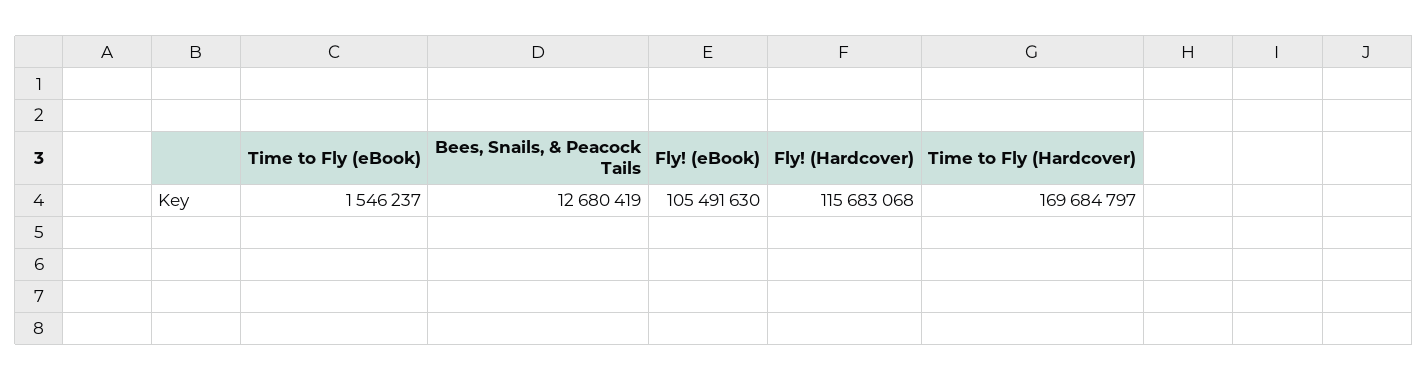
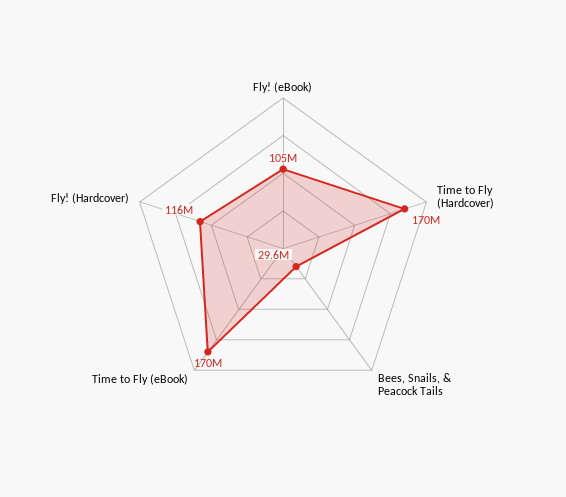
  {
-   "Time to Fly (eBook)": 1546237,
+   "Time to Fly (eBook)": 170000000,
-   "Bees, Snails, & Peacock Tails": 12680419,
+   "Bees, Snails, & Peacock Tails": 29600000,
    "Fly! (eBook)": 105491630,
    "Fly! (Hardcover)": 115683068,
    "Time to Fly (Hardcover)": 169684797
  }

